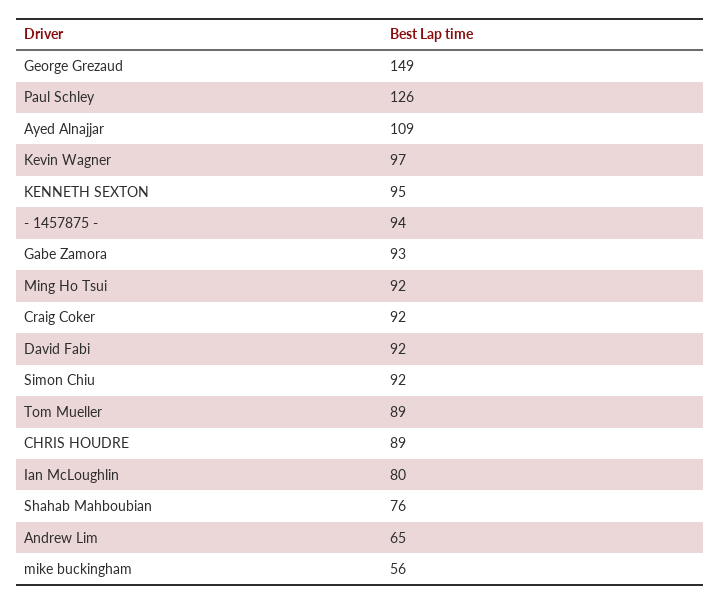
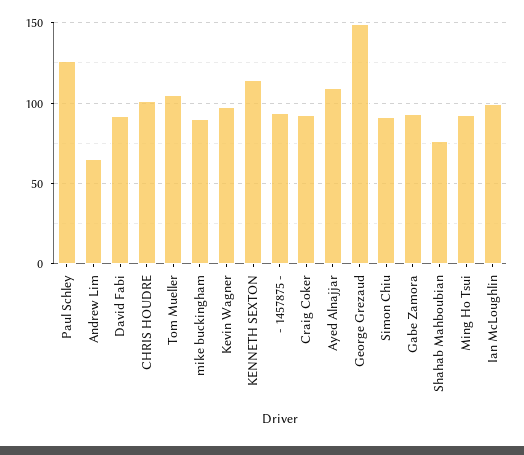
  {
    "George Grezaud": 149,
    "Paul Schley": 126,
    "Ayed Alnajjar": 109,
    "Kevin Wagner": 97,
-   "KENNETH SEXTON": 95,
+   "KENNETH SEXTON": 115,
    "- 1457875 -": 94,
    "Gabe Zamora": 93,
    "Ming Ho Tsui": 92,
    "Craig Coker": 92,
    "David Fabi": 92,
    "Simon Chiu": 92,
-   "Tom Mueller": 89,
+   "Tom Mueller": 105,
-   "CHRIS HOUDRE": 89,
+   "CHRIS HOUDRE": 100,
-   "Ian McLoughlin": 80,
+   "Ian McLoughlin": 100,
    "Shahab Mahboubian": 76,
    "Andrew Lim": 65,
-   "mike buckingham": 56
+   "mike buckingham": 90
  }

